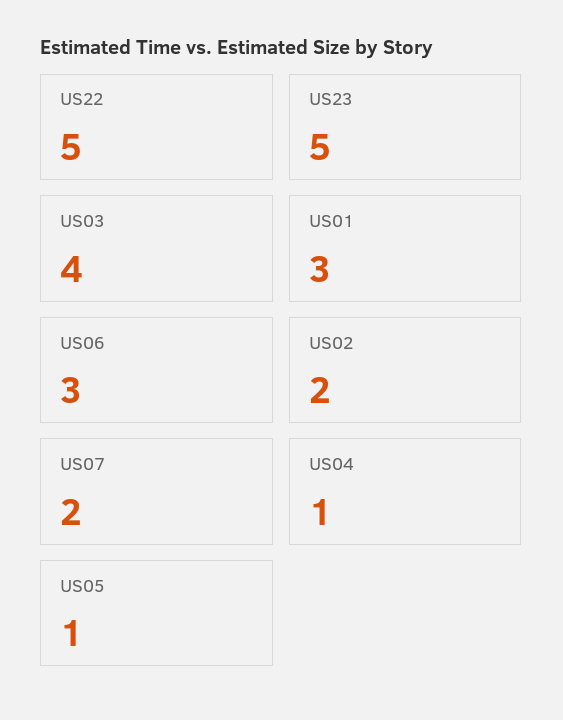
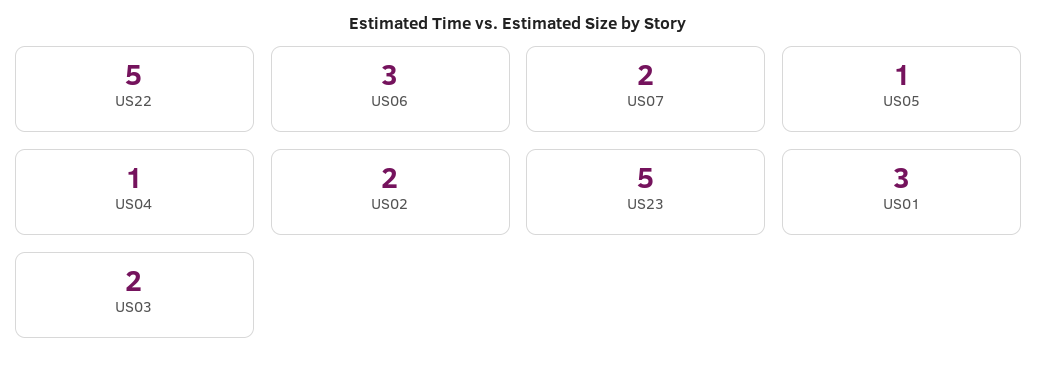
  {
    "US22": 5,
    "US23": 5,
-   "US03": 4,
+   "US03": 2,
    "US01": 3,
    "US06": 3,
    "US02": 2,
    "US07": 2,
    "US04": 1,
    "US05": 1
  }

